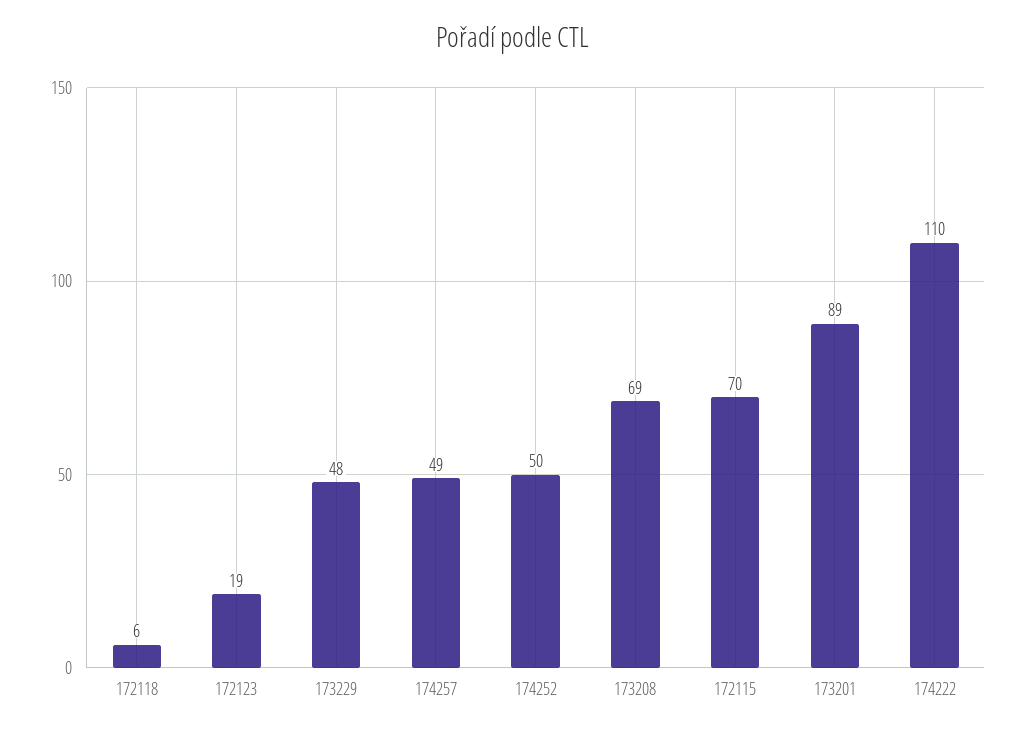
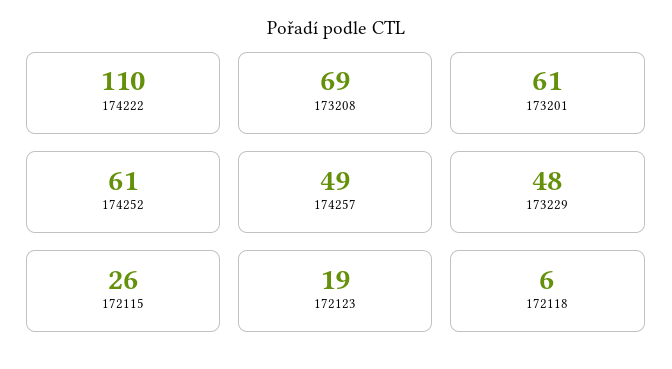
  {
    "172118": 6,
    "172123": 19,
    "173229": 48,
    "174257": 49,
-   "174252": 50,
+   "174252": 61,
    "173208": 69,
-   "172115": 70,
+   "172115": 26,
-   "173201": 89,
+   "173201": 61,
    "174222": 110
  }

